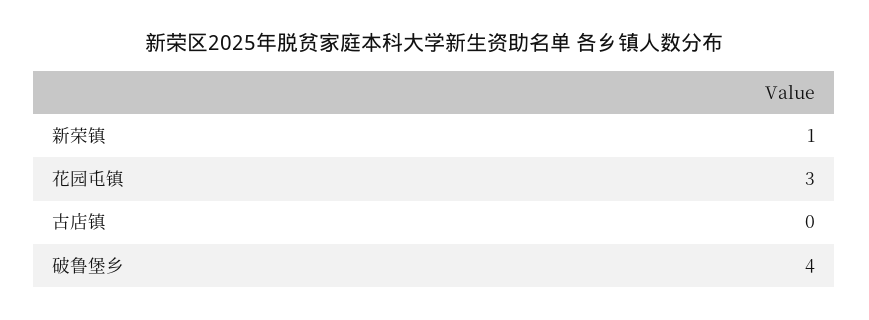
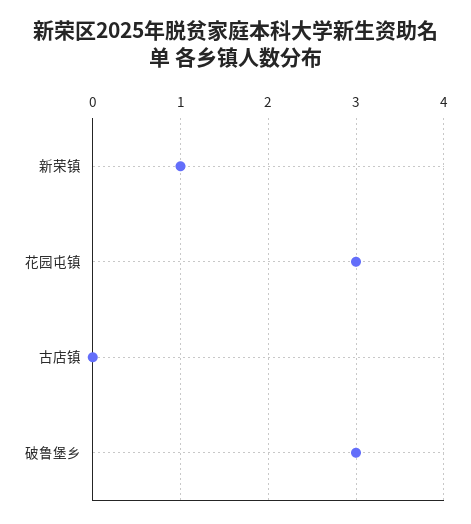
  {
    "新荣镇": 1,
    "花园屯镇": 3,
    "古店镇": 0,
-   "破鲁堡乡": 4
+   "破鲁堡乡": 3
  }

